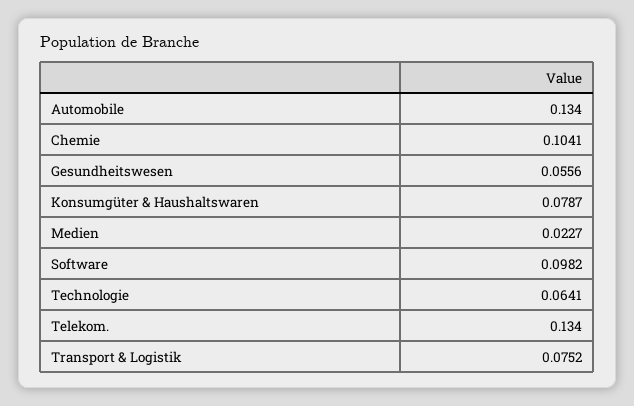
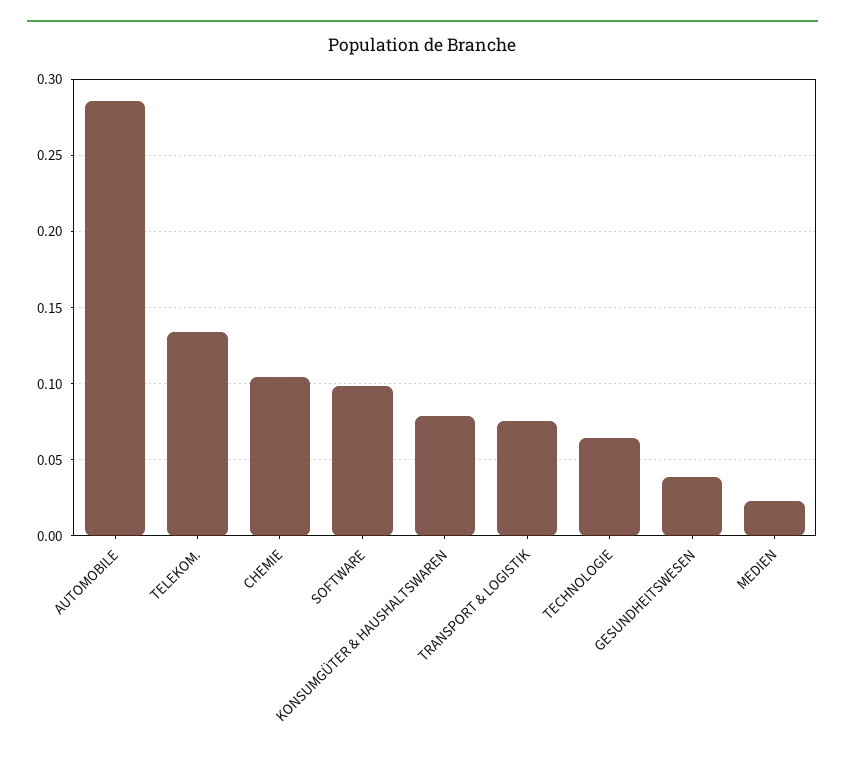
  {
-   "Automobile": 0.134,
+   "Automobile": 0.285,
    "Chemie": 0.1041,
-   "Gesundheitswesen": 0.0556,
+   "Gesundheitswesen": 0.04,
    "Konsumgüter & Haushaltswaren": 0.0787,
    "Medien": 0.0227,
    "Software": 0.0982,
    "Technologie": 0.0641,
    "Telekom.": 0.134,
    "Transport & Logistik": 0.0752
  }

